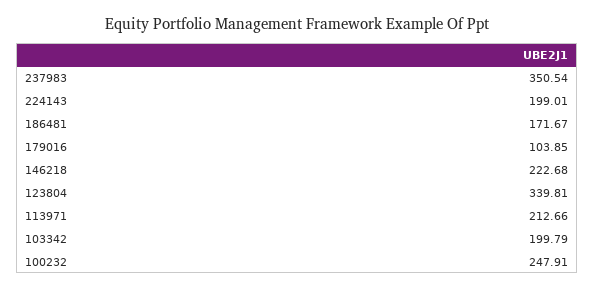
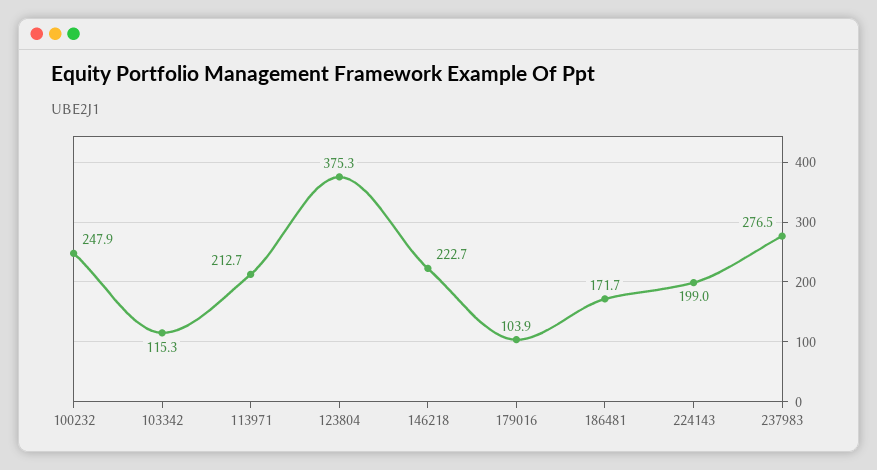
  {
-   "237983": 350.54,
+   "237983": 276.5,
    "224143": 199.01,
    "186481": 171.67,
    "179016": 103.85,
    "146218": 222.68,
-   "123804": 339.81,
+   "123804": 375.3,
    "113971": 212.66,
-   "103342": 199.79,
+   "103342": 115.3,
    "100232": 247.91
  }

